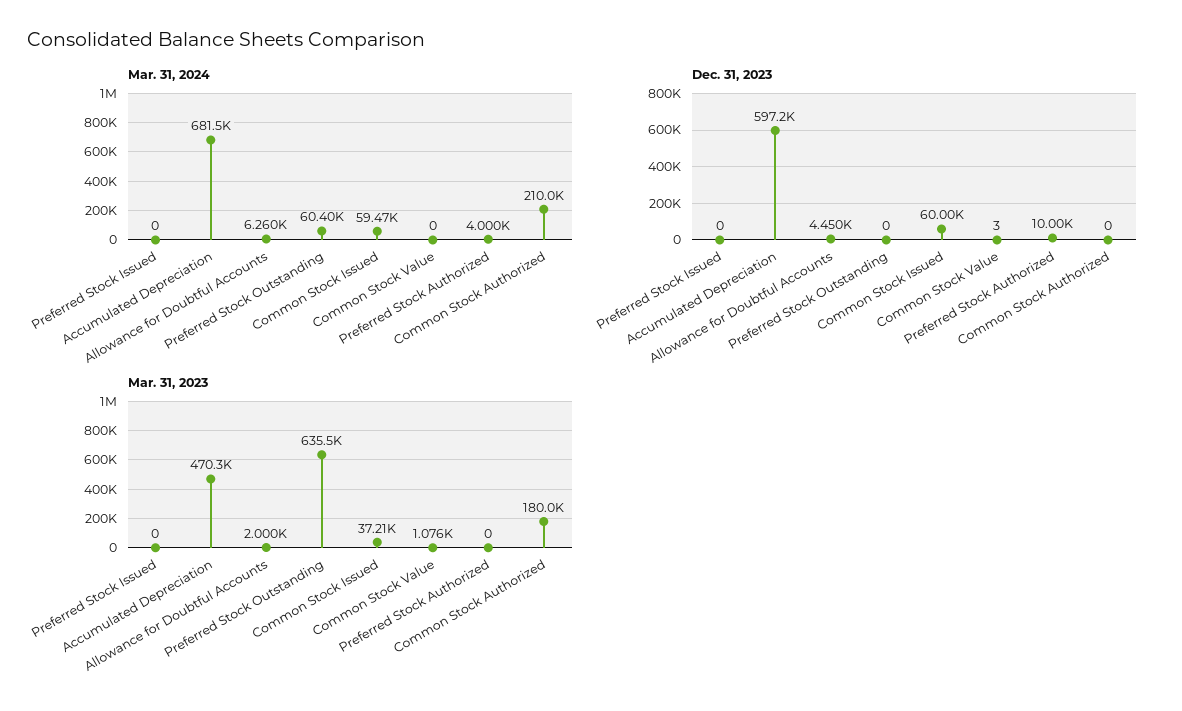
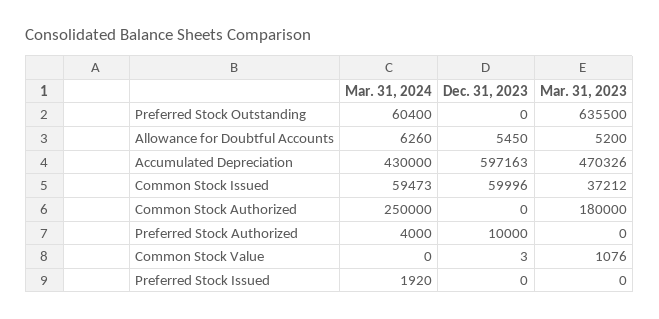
  {
    "Mar. 31, 2024": {
-     "Preferred Stock Issued": 0,
+     "Preferred Stock Issued": 1920,
-     "Accumulated Depreciation": 681500,
+     "Accumulated Depreciation": 430000,
      "Allowance for Doubtful Accounts": 6260,
      "Preferred Stock Outstanding": 60400,
      "Common Stock Issued": 59473,
      "Common Stock Value": 0,
      "Preferred Stock Authorized": 4000,
-     "Common Stock Authorized": 210000
+     "Common Stock Authorized": 250000
    },
    "Dec. 31, 2023": {
      "Preferred Stock Issued": 0,
      "Accumulated Depreciation": 597163,
-     "Allowance for Doubtful Accounts": 4450,
+     "Allowance for Doubtful Accounts": 5450,
      "Preferred Stock Outstanding": 0,
      "Common Stock Issued": 59996,
      "Common Stock Value": 3,
      "Preferred Stock Authorized": 10000,
      "Common Stock Authorized": 0
    },
    "Mar. 31, 2023": {
      "Preferred Stock Issued": 0,
      "Accumulated Depreciation": 470326,
-     "Allowance for Doubtful Accounts": 2000,
+     "Allowance for Doubtful Accounts": 5200,
      "Preferred Stock Outstanding": 635500,
      "Common Stock Issued": 37212,
      "Common Stock Value": 1076,
      "Preferred Stock Authorized": 0,
      "Common Stock Authorized": 180000
    }
  }

